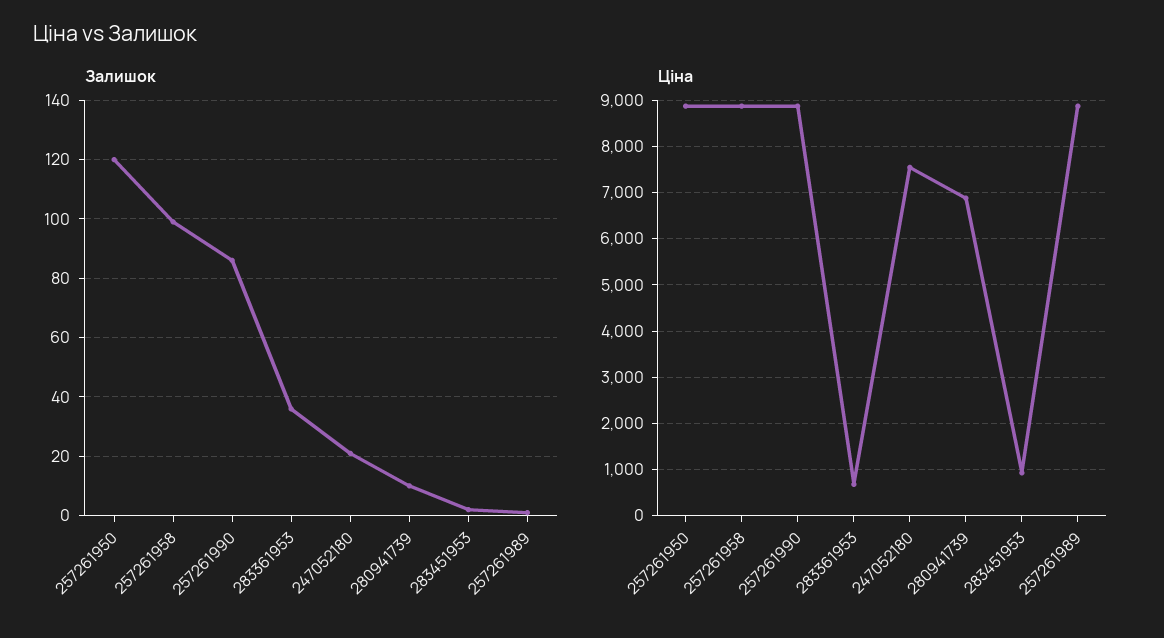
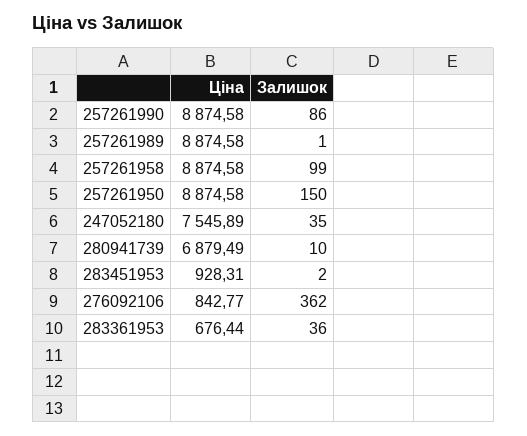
  {
    "Залишок": {
-     "257261950": 120,
+     "257261950": 150,
      "257261958": 99,
      "257261990": 86,
      "283361953": 36,
-     "247052180": 20,
+     "247052180": 35,
      "280941739": 10,
      "283451953": 2,
-     "257261989": 1
+     "257261989": 1,
+     "276092106": 362
    },
    "Ціна": {
      "257261950": 8874.58,
      "257261958": 8874.58,
      "257261990": 8874.58,
      "283361953": 676.44,
      "247052180": 7545.89,
      "280941739": 6879.49,
      "283451953": 928.31,
-     "257261989": 8874.58
+     "257261989": 8874.58,
+     "276092106": 842.77
    }
  }

